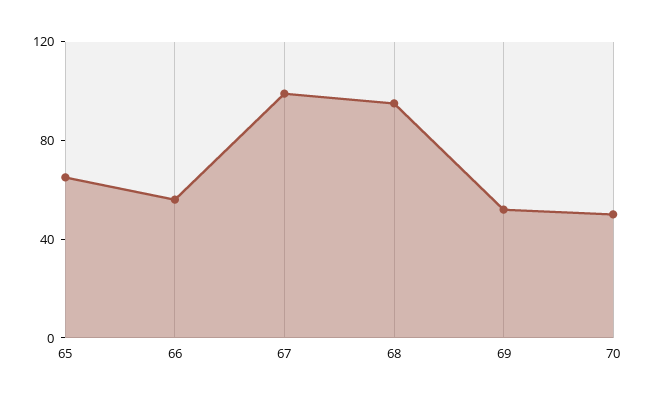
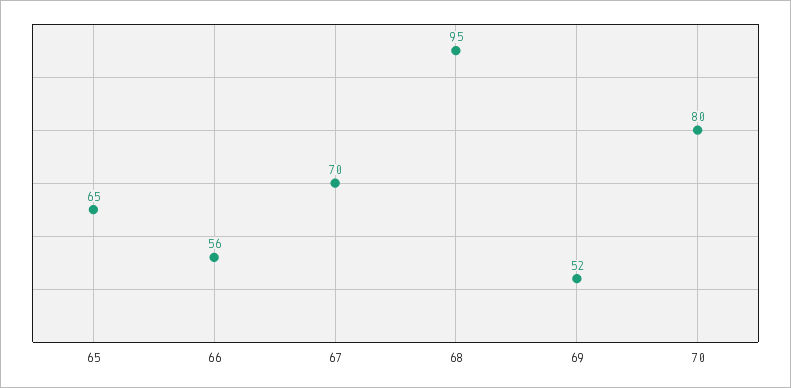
  {
    "65": 65,
    "66": 56,
-   "67": 100,
+   "67": 70,
    "68": 95,
    "69": 52,
-   "70": 50
+   "70": 80
  }

